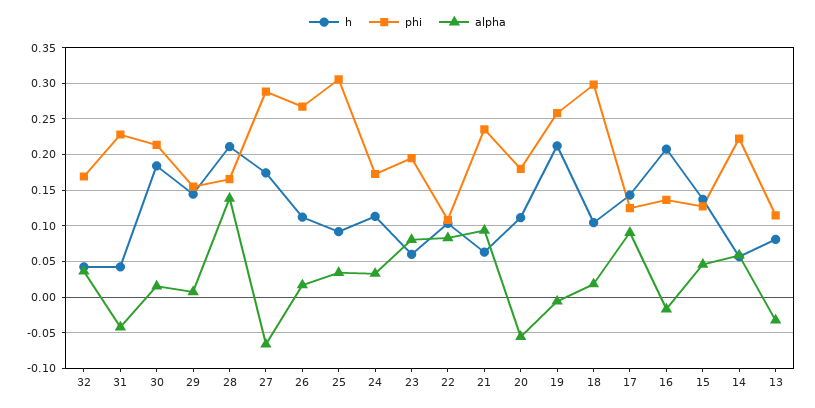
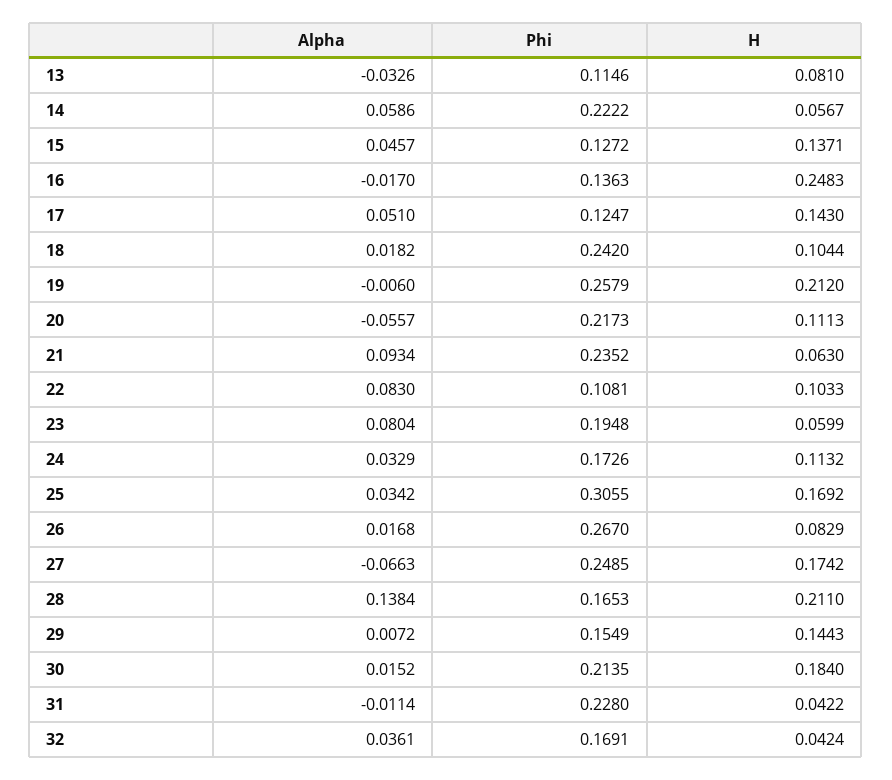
  {
    "h": {
      "32": 0.0424,
      "31": 0.0422,
      "30": 0.184,
      "29": 0.1443,
      "28": 0.211,
      "27": 0.1742,
-     "26": 0.11,
+     "26": 0.0829,
-     "25": 0.09,
+     "25": 0.1692,
      "24": 0.1132,
      "23": 0.0599,
      "22": 0.1033,
      "21": 0.063,
      "20": 0.1113,
      "19": 0.212,
      "18": 0.1044,
      "17": 0.143,
-     "16": 0.21,
+     "16": 0.2483,
      "15": 0.1371,
      "14": 0.0567,
      "13": 0.081
    },
    "phi": {
      "32": 0.1691,
      "31": 0.228,
      "30": 0.2135,
      "29": 0.1549,
      "28": 0.1653,
-     "27": 0.29,
+     "27": 0.2485,
      "26": 0.267,
      "25": 0.3055,
      "24": 0.1726,
      "23": 0.1948,
      "22": 0.1081,
      "21": 0.2352,
-     "20": 0.18,
+     "20": 0.2173,
      "19": 0.2579,
-     "18": 0.3,
+     "18": 0.242,
      "17": 0.1247,
      "16": 0.1363,
      "15": 0.1272,
      "14": 0.2222,
      "13": 0.1146
    },
    "alpha": {
      "32": 0.0361,
-     "31": -0.04,
+     "31": -0.0114,
      "30": 0.0152,
      "29": 0.0072,
      "28": 0.1384,
      "27": -0.0663,
      "26": 0.0168,
      "25": 0.0342,
      "24": 0.0329,
      "23": 0.0804,
      "22": 0.083,
      "21": 0.0934,
      "20": -0.0557,
      "19": -0.006,
      "18": 0.0182,
-     "17": 0.09,
+     "17": 0.051,
      "16": -0.017,
      "15": 0.0457,
      "14": 0.0586,
      "13": -0.0326
    }
  }

